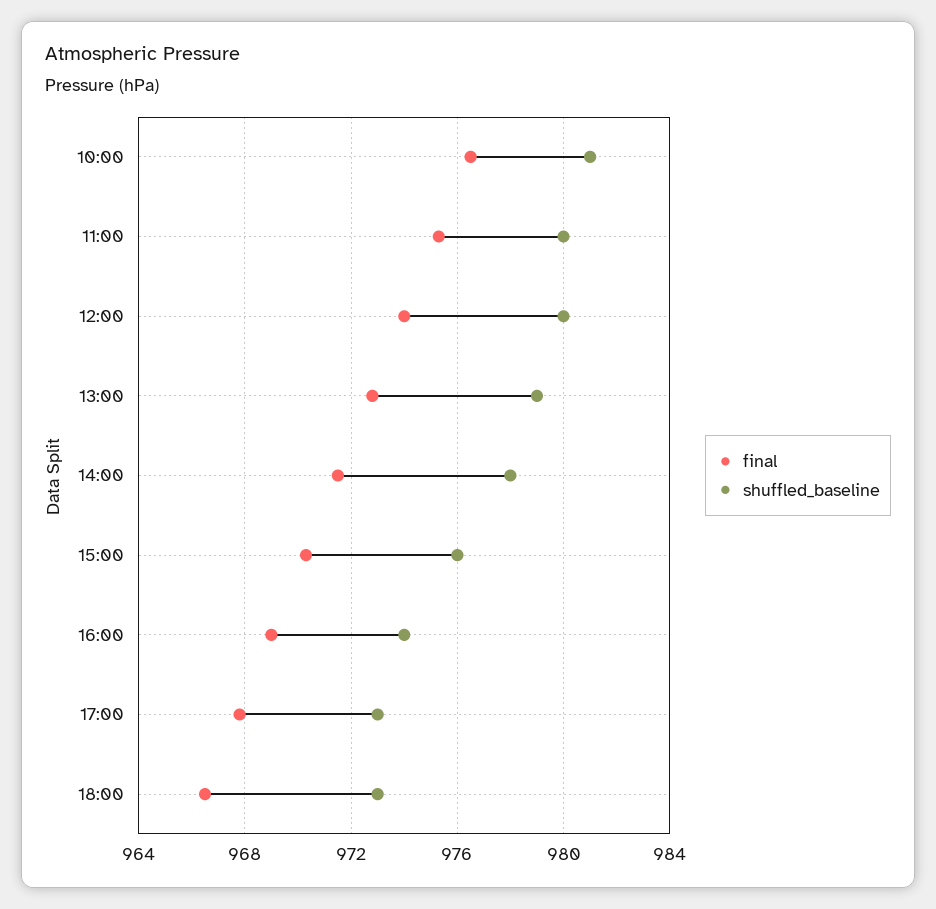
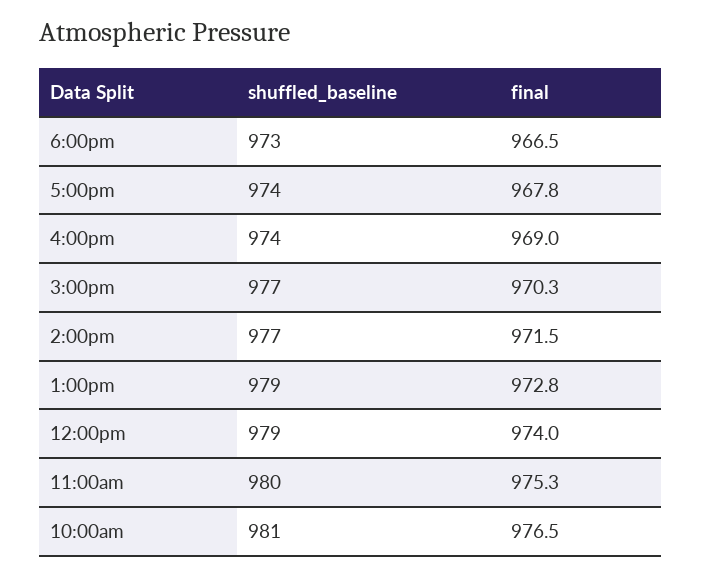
  {
    "final": {
      "10:00": 976.5,
      "11:00": 975.3,
      "12:00": 974,
      "13:00": 972.8,
      "14:00": 971.5,
      "15:00": 970.3,
      "16:00": 969,
      "17:00": 967.8,
      "18:00": 966.5
    },
    "shuffled_baseline": {
      "10:00": 981,
      "11:00": 980,
-     "12:00": 980,
+     "12:00": 979,
      "13:00": 979,
-     "14:00": 978,
+     "14:00": 977,
-     "15:00": 976,
+     "15:00": 977,
      "16:00": 974,
-     "17:00": 973,
+     "17:00": 974,
      "18:00": 973
    }
  }

